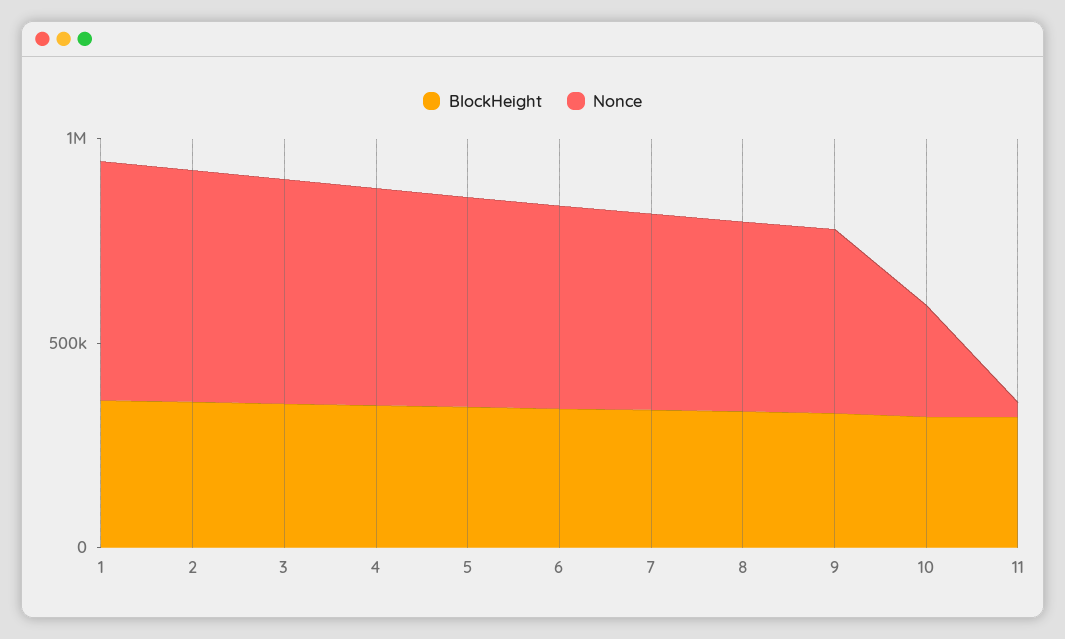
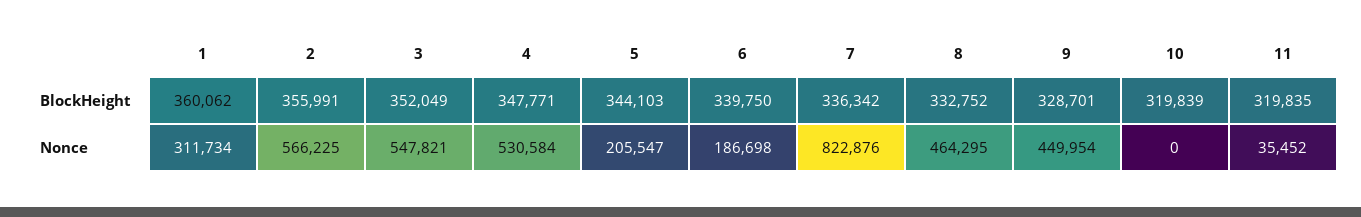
  {
    "BlockHeight": {
      "1": 360062,
      "2": 355991,
      "3": 352049,
      "4": 347771,
      "5": 344103,
      "6": 339750,
      "7": 336342,
      "8": 332752,
      "9": 328701,
      "10": 319839,
      "11": 319835
    },
    "Nonce": {
-     "1": 600000,
+     "1": 311734,
      "2": 566225,
      "3": 547821,
      "4": 530584,
-     "5": 500000,
+     "5": 205547,
-     "6": 500000,
+     "6": 186698,
-     "7": 500000,
+     "7": 822876,
      "8": 464295,
      "9": 449954,
-     "10": 300000,
+     "10": 0,
      "11": 35452
    }
  }

